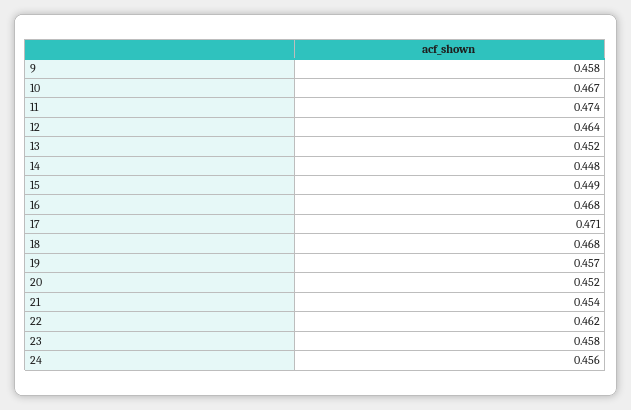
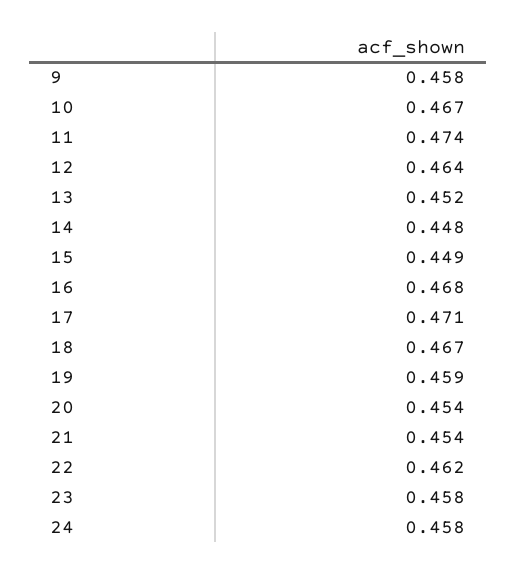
  {
    "9": 0.458,
    "10": 0.467,
    "11": 0.474,
    "12": 0.464,
    "13": 0.452,
    "14": 0.448,
    "15": 0.449,
    "16": 0.468,
    "17": 0.471,
-   "18": 0.468,
+   "18": 0.467,
-   "19": 0.457,
+   "19": 0.459,
-   "20": 0.452,
+   "20": 0.454,
    "21": 0.454,
    "22": 0.462,
    "23": 0.458,
-   "24": 0.456
+   "24": 0.458
  }

